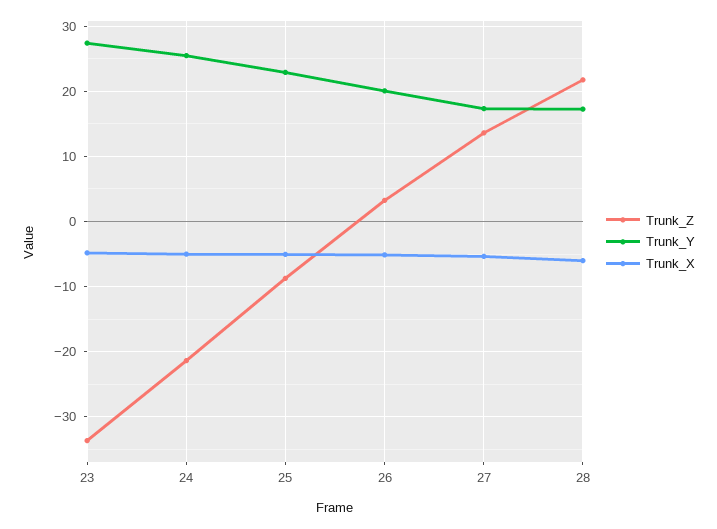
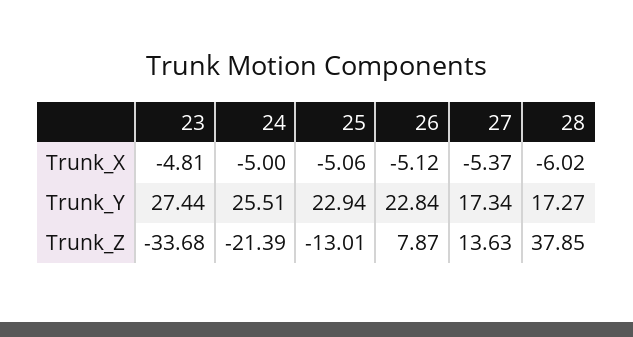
  {
    "Trunk_Z": {
      "23": -33.68,
      "24": -21.39,
-     "25": -9,
+     "25": -13.01,
-     "26": 3,
+     "26": 7.87,
      "27": 13.63,
-     "28": 22
+     "28": 37.85
    },
    "Trunk_Y": {
      "23": 27.44,
      "24": 25.51,
      "25": 22.94,
-     "26": 20,
+     "26": 22.84,
      "27": 17.34,
      "28": 17.27
    },
    "Trunk_X": {
      "23": -4.81,
      "24": -5,
      "25": -5.06,
      "26": -5.12,
      "27": -5.37,
      "28": -6.02
    }
  }

